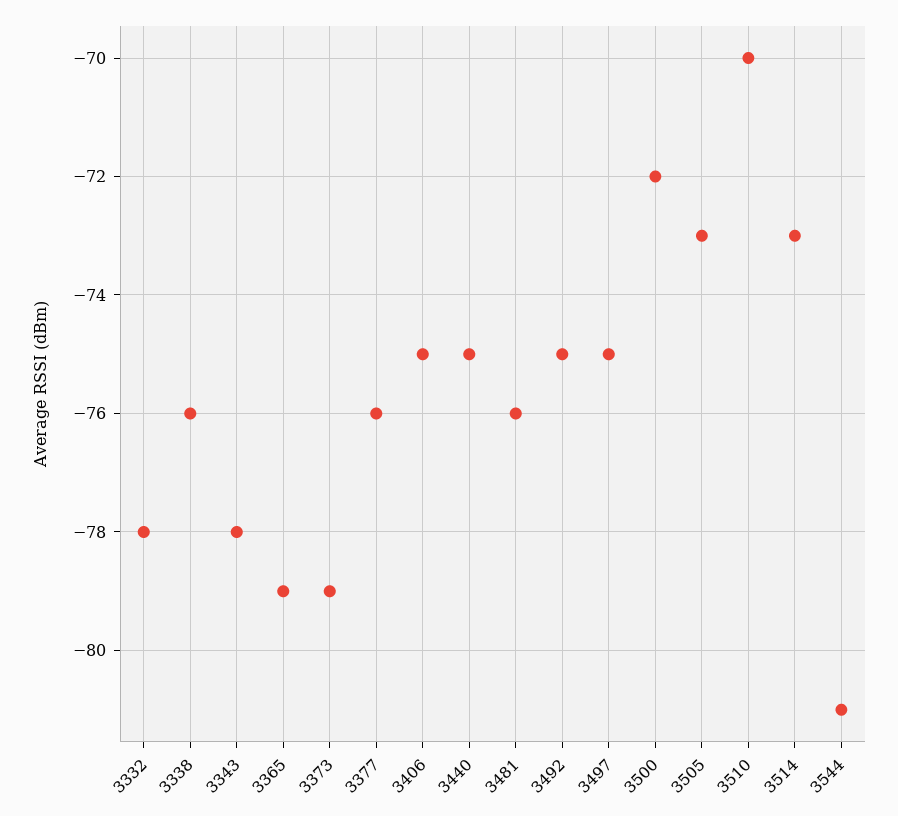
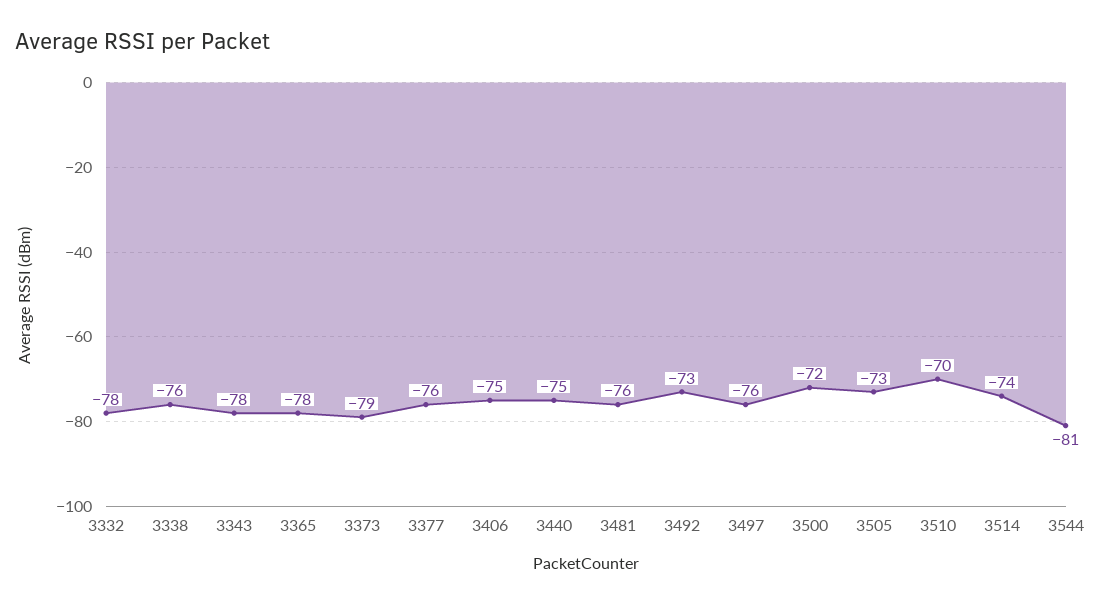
  {
    "3332": -78,
    "3338": -76,
    "3343": -78,
-   "3365": -79,
+   "3365": -78,
    "3373": -79,
    "3377": -76,
    "3406": -75,
    "3440": -75,
    "3481": -76,
-   "3492": -75,
+   "3492": -73,
-   "3497": -75,
+   "3497": -76,
    "3500": -72,
    "3505": -73,
    "3510": -70,
-   "3514": -73,
+   "3514": -74,
    "3544": -81
  }

